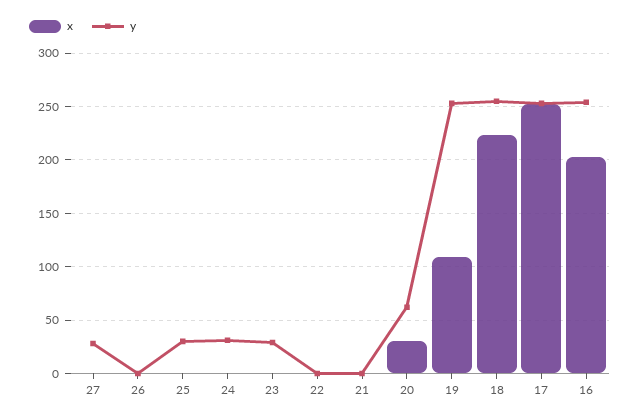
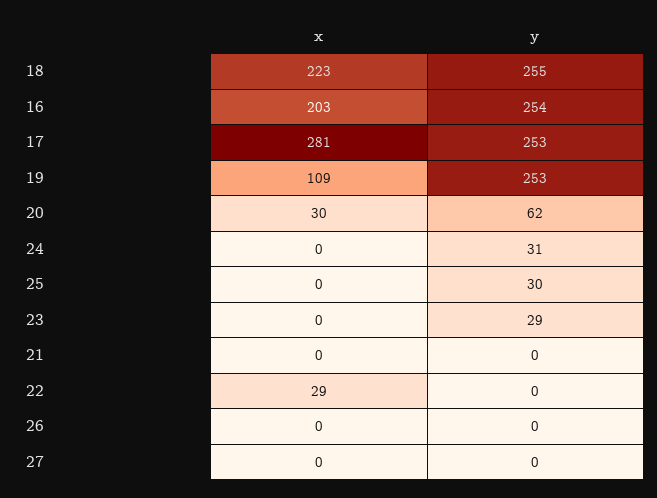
  {
    "x": {
      "27": 0,
      "26": 0,
      "25": 0,
      "24": 0,
      "23": 0,
-     "22": 0,
+     "22": 29,
      "21": 0,
      "20": 30,
      "19": 109,
      "18": 223,
-     "17": 250,
+     "17": 281,
      "16": 203
    },
    "y": {
-     "27": 30,
+     "27": 0,
      "26": 0,
      "25": 30,
      "24": 31,
      "23": 29,
      "22": 0,
      "21": 0,
      "20": 62,
      "19": 253,
      "18": 255,
      "17": 253,
      "16": 254
    }
  }

